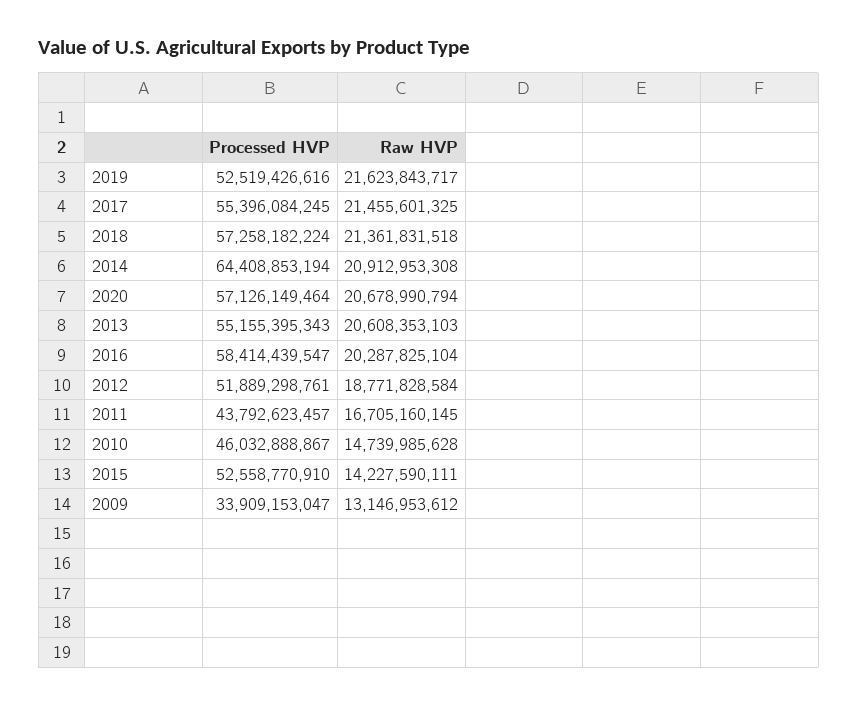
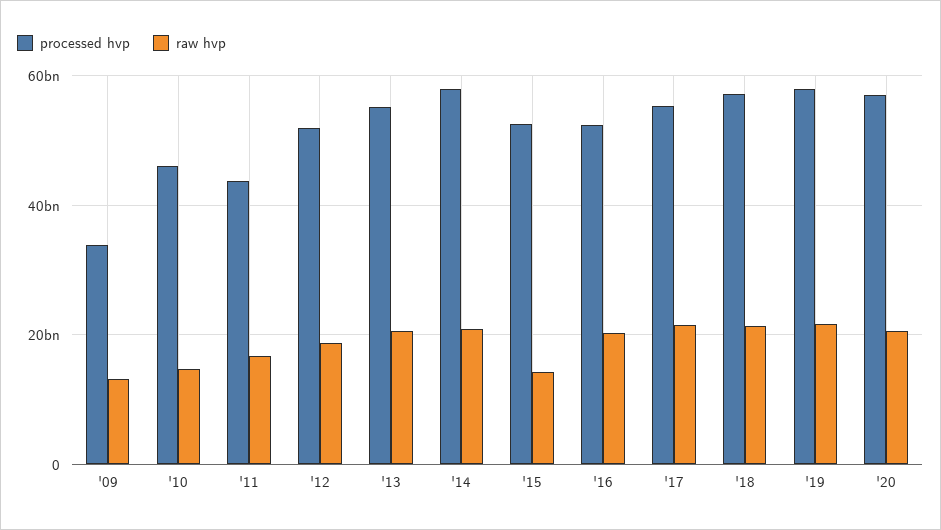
  {
    "Processed HVP": {
-     "2019": 52519426616,
+     "2019": 58000000000,
      "2017": 55396084245,
      "2018": 57258182224,
-     "2014": 64408853194,
+     "2014": 58000000000,
      "2020": 57126149464,
      "2013": 55155395343,
-     "2016": 58414439547,
+     "2016": 52000000000,
      "2012": 51889298761,
      "2011": 43792623457,
      "2010": 46032888867,
      "2015": 52558770910,
      "2009": 33909153047
    },
    "Raw HVP": {
      "2019": 21623843717,
      "2017": 21455601325,
      "2018": 21361831518,
      "2014": 20912953308,
      "2020": 20678990794,
      "2013": 20608353103,
      "2016": 20287825104,
      "2012": 18771828584,
      "2011": 16705160145,
      "2010": 14739985628,
      "2015": 14227590111,
      "2009": 13146953612
    }
  }

